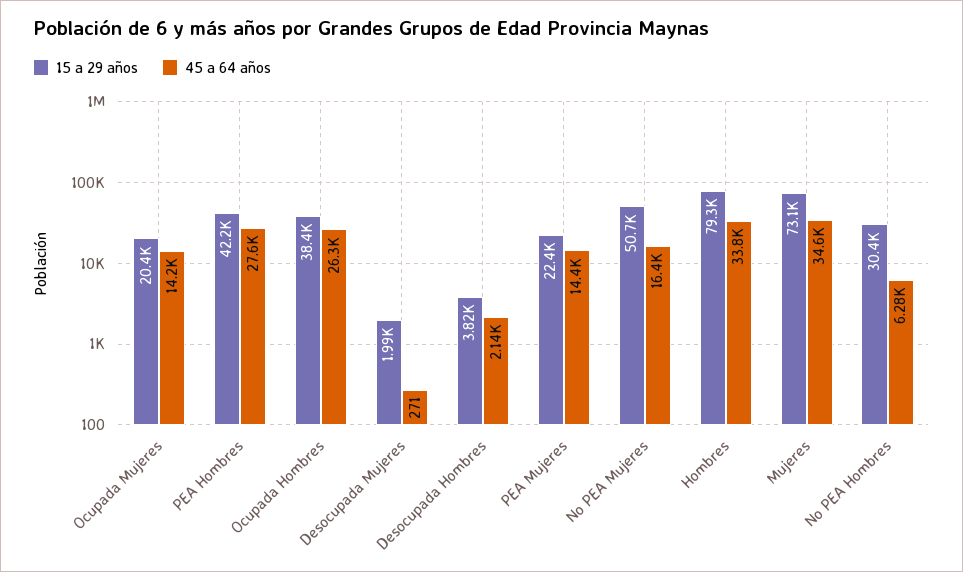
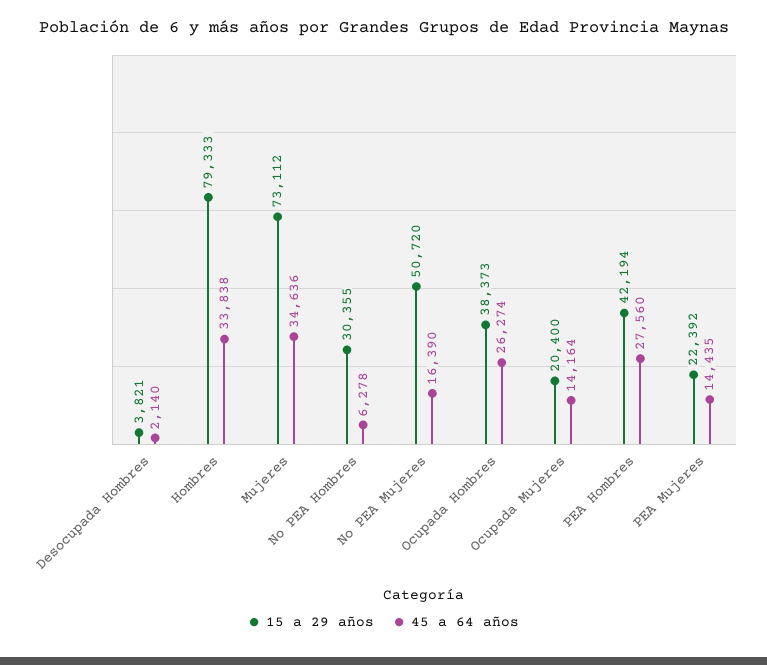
  {
    "15 a 29 años": {
      "Ocupada Mujeres": 20400,
      "PEA Hombres": 42194,
      "Ocupada Hombres": 38373,
-     "Desocupada Mujeres": 1990,
      "Desocupada Hombres": 3821,
      "PEA Mujeres": 22392,
      "No PEA Mujeres": 50720,
      "Hombres": 79333,
      "Mujeres": 73112,
      "No PEA Hombres": 30355
    },
    "45 a 64 años": {
      "Ocupada Mujeres": 14164,
      "PEA Hombres": 27560,
      "Ocupada Hombres": 26274,
-     "Desocupada Mujeres": 271,
      "Desocupada Hombres": 2140,
      "PEA Mujeres": 14435,
      "No PEA Mujeres": 16390,
      "Hombres": 33838,
      "Mujeres": 34636,
      "No PEA Hombres": 6278
    }
  }

